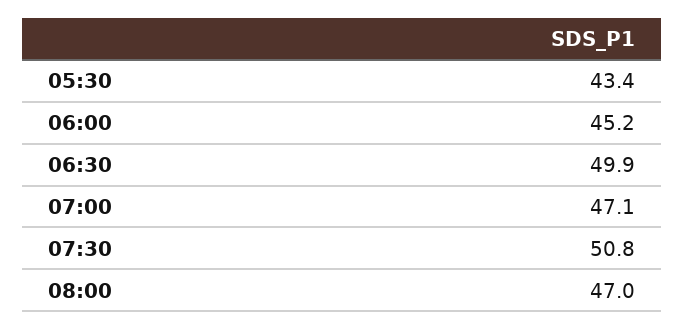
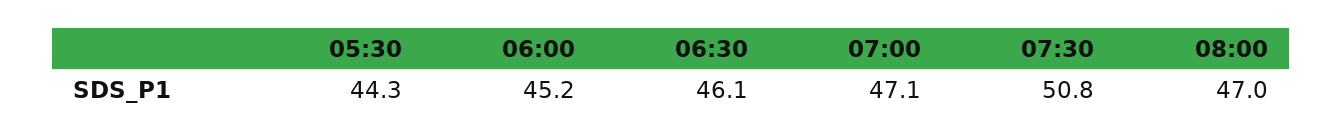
  {
-   "05:30": 43.4,
+   "05:30": 44.3,
    "06:00": 45.2,
-   "06:30": 49.9,
+   "06:30": 46.1,
    "07:00": 47.1,
    "07:30": 50.8,
    "08:00": 47
  }

